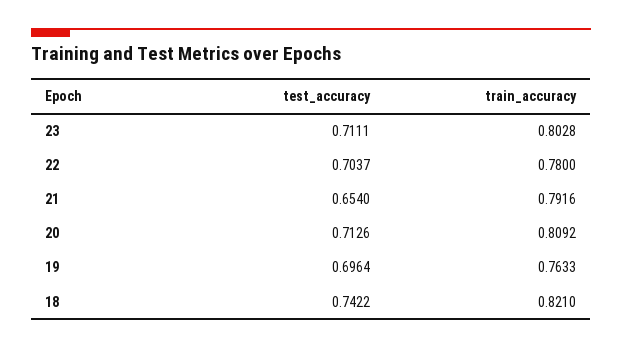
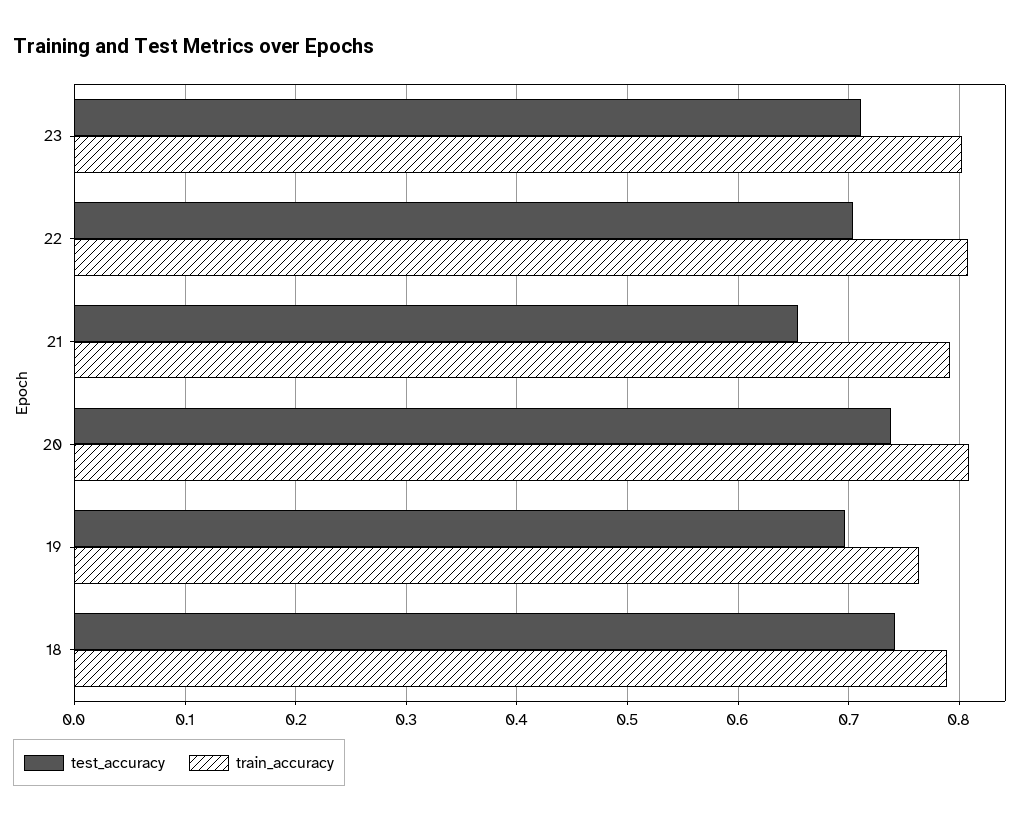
  {
    "test_accuracy": {
      "23": 0.7111,
      "22": 0.7037,
      "21": 0.654,
-     "20": 0.7126,
+     "20": 0.74,
      "19": 0.6964,
      "18": 0.7422
    },
    "train_accuracy": {
      "23": 0.8028,
-     "22": 0.78,
+     "22": 0.81,
      "21": 0.7916,
      "20": 0.8092,
      "19": 0.7633,
-     "18": 0.821
+     "18": 0.79
    }
  }

